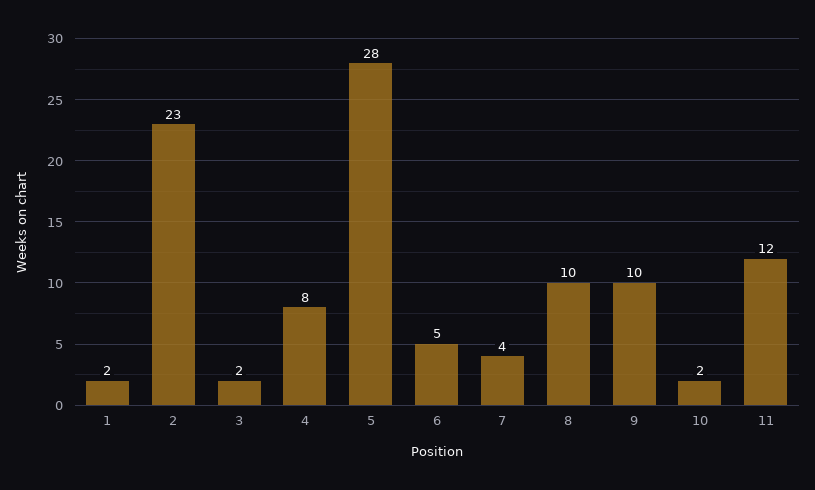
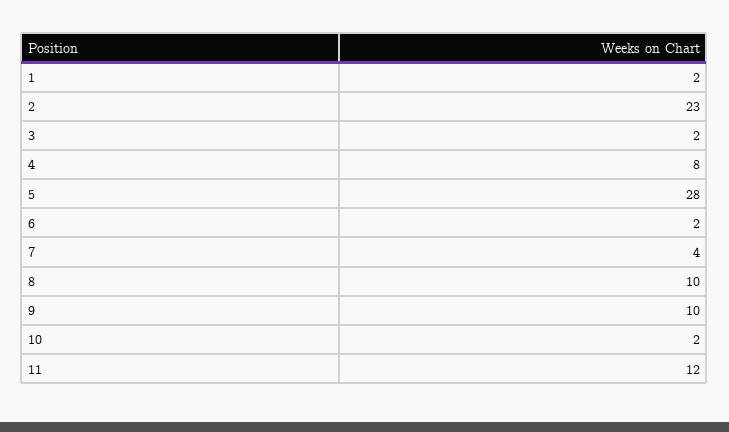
  {
    "1": 2,
    "2": 23,
    "3": 2,
    "4": 8,
    "5": 28,
-   "6": 5,
+   "6": 2,
    "7": 4,
    "8": 10,
    "9": 10,
    "10": 2,
    "11": 12
  }

